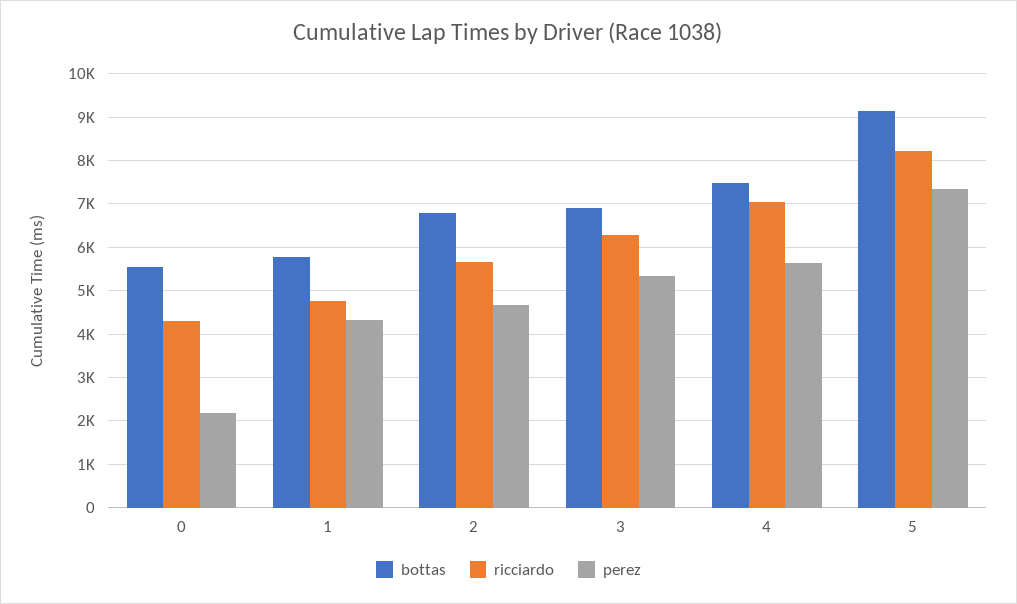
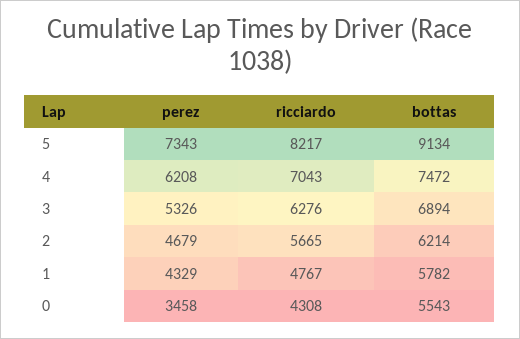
  {
    "bottas": {
      "0": 5543,
      "1": 5782,
-     "2": 6800,
+     "2": 6214,
      "3": 6894,
      "4": 7472,
      "5": 9134
    },
    "ricciardo": {
      "0": 4308,
      "1": 4767,
      "2": 5665,
      "3": 6276,
      "4": 7043,
      "5": 8217
    },
    "perez": {
-     "0": 2200,
+     "0": 3458,
      "1": 4329,
      "2": 4679,
      "3": 5326,
-     "4": 5600,
+     "4": 6208,
      "5": 7343
    }
  }

